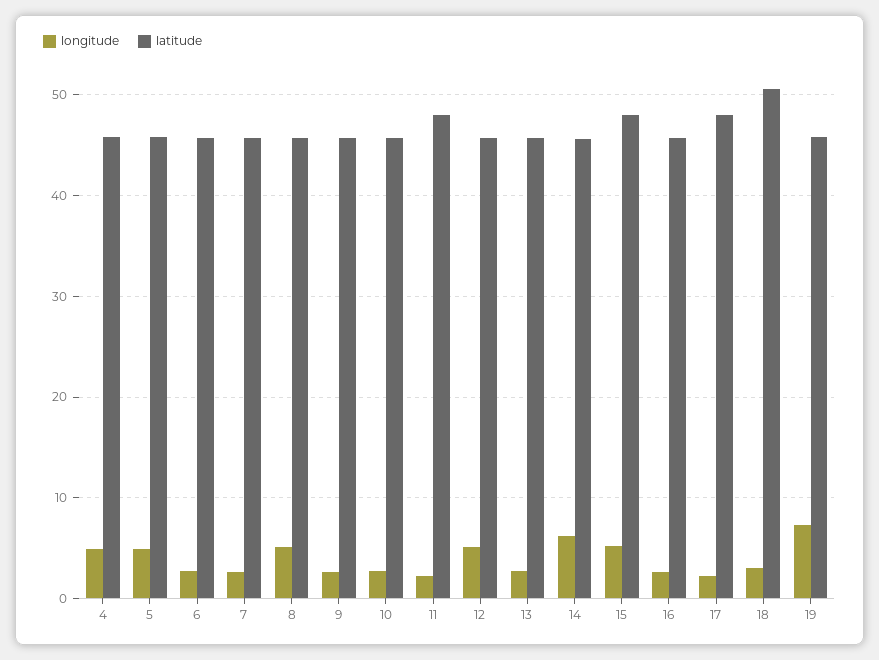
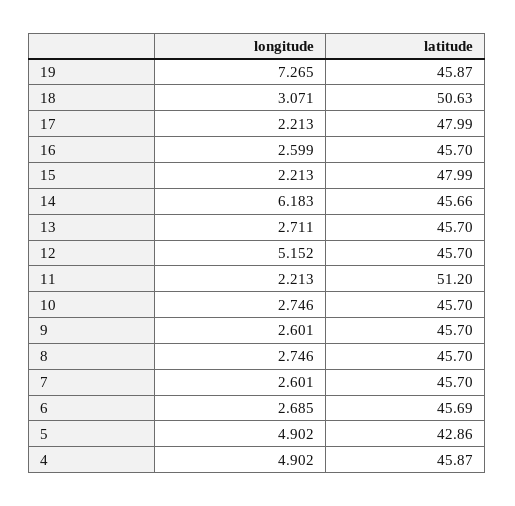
  {
    "longitude": {
      "4": 4.902,
      "5": 4.902,
      "6": 2.685,
      "7": 2.601,
-     "8": 5,
+     "8": 2.746,
      "9": 2.601,
      "10": 2.746,
      "11": 2.213,
      "12": 5.152,
      "13": 2.711,
      "14": 6.183,
-     "15": 5,
+     "15": 2.213,
      "16": 2.599,
      "17": 2.213,
      "18": 3.071,
      "19": 7.265
    },
    "latitude": {
      "4": 45.87,
-     "5": 46,
+     "5": 42.86,
      "6": 45.69,
      "7": 45.7,
      "8": 45.7,
      "9": 45.7,
      "10": 45.7,
-     "11": 48,
+     "11": 51.2,
      "12": 45.7,
      "13": 45.7,
      "14": 45.66,
      "15": 47.99,
      "16": 45.7,
      "17": 47.99,
      "18": 50.63,
      "19": 45.87
    }
  }

